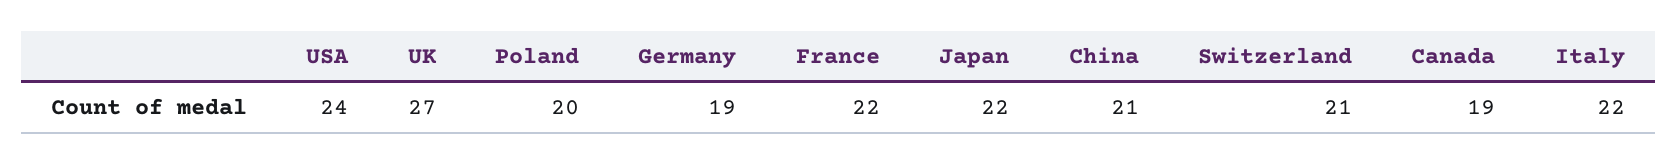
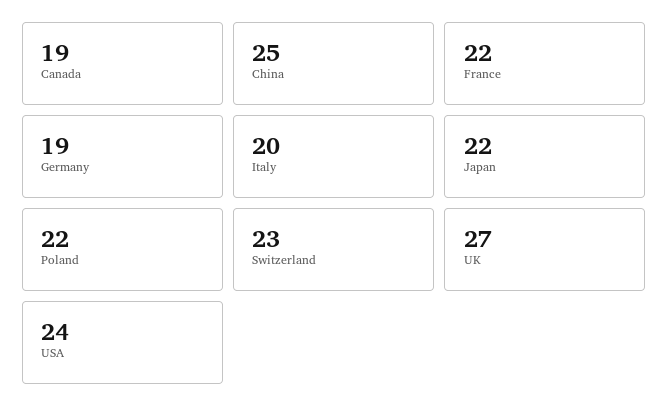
  {
    "USA": 24,
    "UK": 27,
-   "Poland": 20,
+   "Poland": 22,
    "Germany": 19,
    "France": 22,
    "Japan": 22,
-   "China": 21,
+   "China": 25,
-   "Switzerland": 21,
+   "Switzerland": 23,
    "Canada": 19,
-   "Italy": 22
+   "Italy": 20
  }

